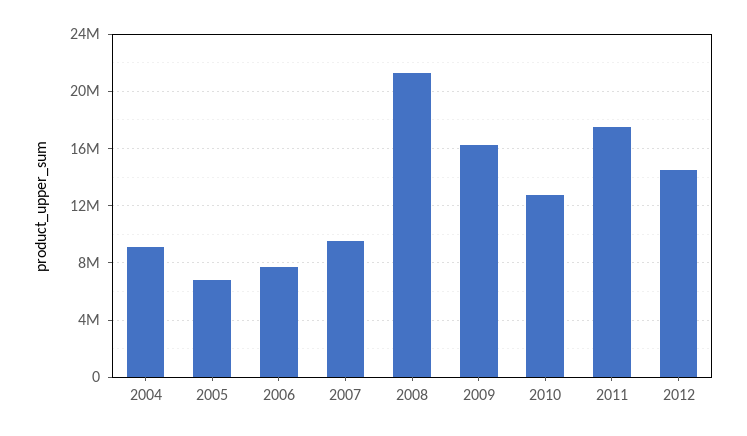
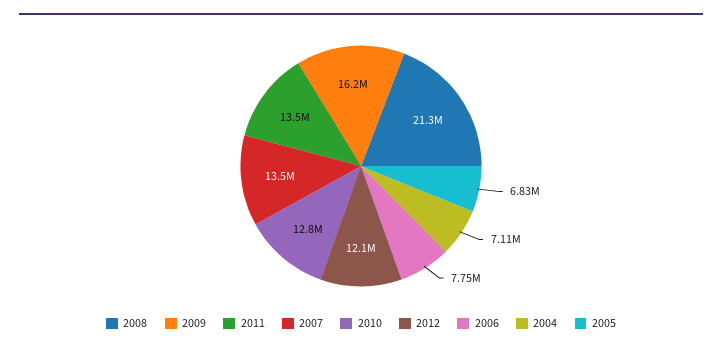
  {
-   "2004": 9000000,
+   "2004": 7110000,
    "2005": 6830000,
    "2006": 7750000,
-   "2007": 9500000,
+   "2007": 13500000,
    "2008": 21300000,
    "2009": 16200000,
    "2010": 12800000,
-   "2011": 17500000,
+   "2011": 13500000,
-   "2012": 14500000
+   "2012": 12100000
  }

